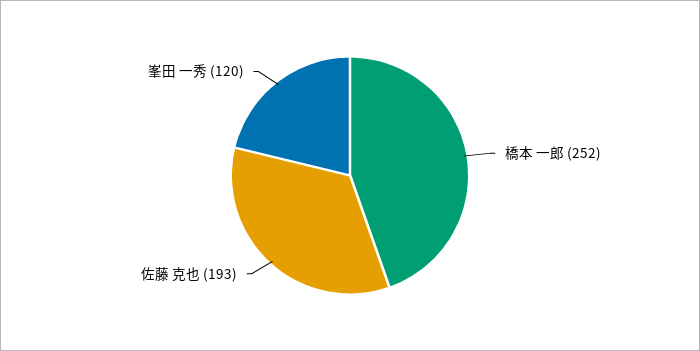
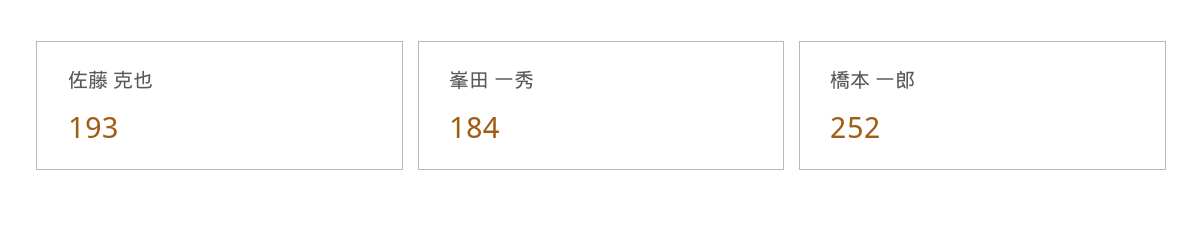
  {
    "橋本 一郎": 252,
    "佐藤 克也": 193,
-   "峯田 一秀": 120
+   "峯田 一秀": 184
  }

